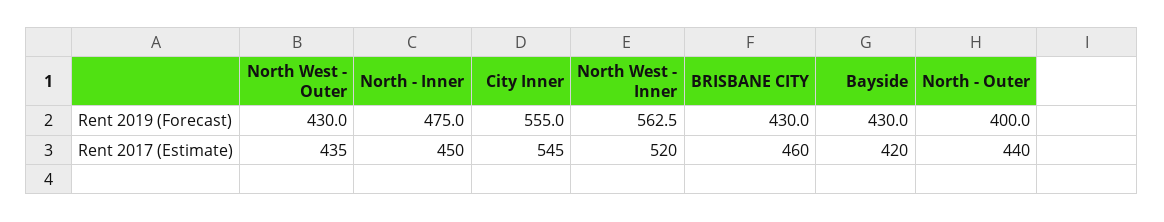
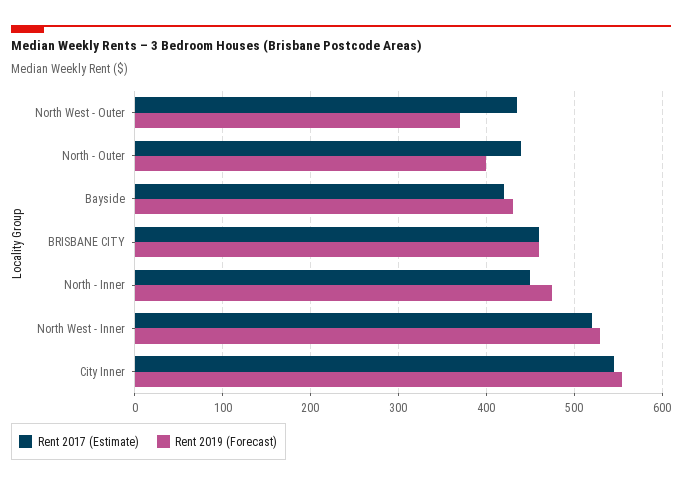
  {
    "Rent 2019 (Forecast)": {
-     "North West - Outer": 430,
+     "North West - Outer": 370,
      "North - Inner": 475,
      "City Inner": 555,
-     "North West - Inner": 562.5,
+     "North West - Inner": 530,
-     "BRISBANE CITY": 430,
+     "BRISBANE CITY": 460,
      "Bayside": 430,
      "North - Outer": 400
    },
    "Rent 2017 (Estimate)": {
      "North West - Outer": 435,
      "North - Inner": 450,
      "City Inner": 545,
      "North West - Inner": 520,
      "BRISBANE CITY": 460,
      "Bayside": 420,
      "North - Outer": 440
    }
  }

